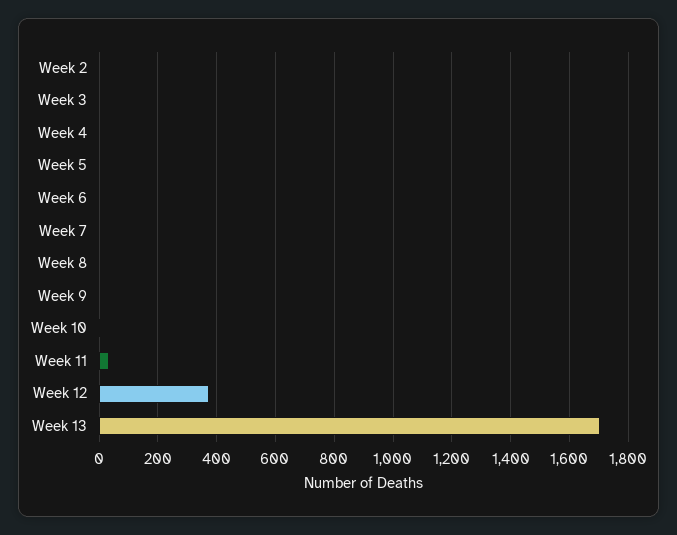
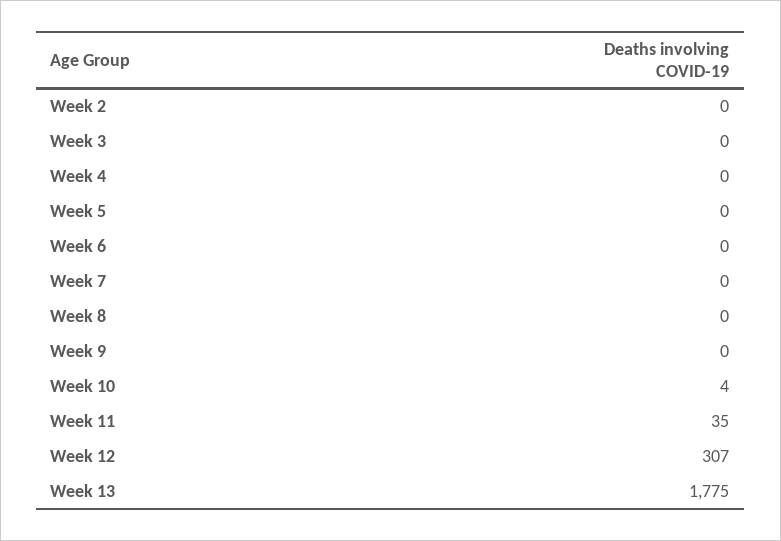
  {
    "Week 2": 0,
    "Week 3": 0,
    "Week 4": 0,
    "Week 5": 0,
    "Week 6": 0,
    "Week 7": 0,
    "Week 8": 0,
    "Week 9": 0,
    "Week 10": 4,
    "Week 11": 35,
-   "Week 12": 375,
+   "Week 12": 307,
-   "Week 13": 1700
+   "Week 13": 1775
  }

